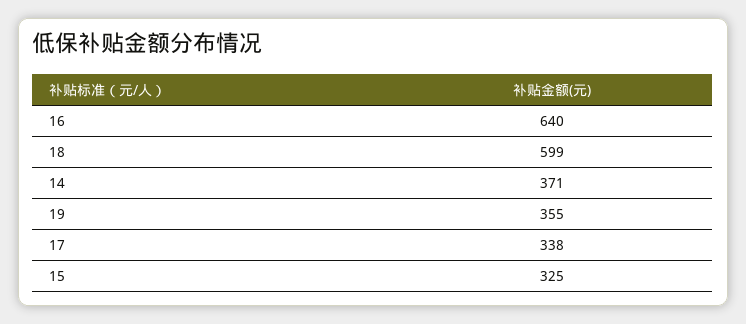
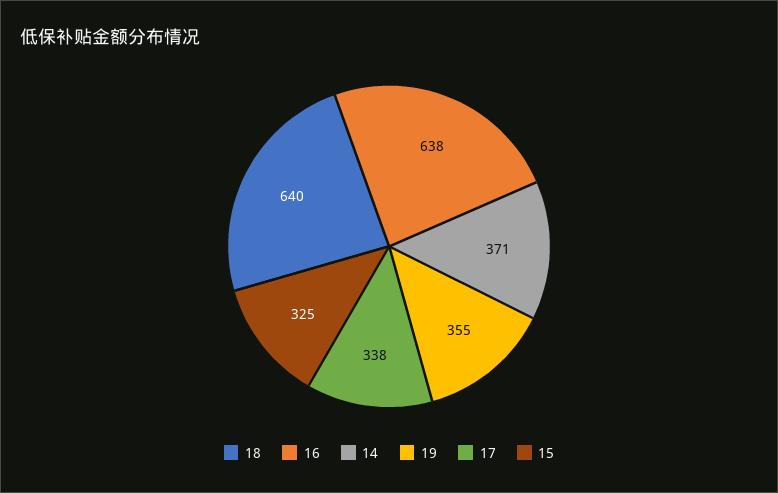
  {
-   "16": 640,
+   "16": 638,
-   "18": 599,
+   "18": 640,
    "14": 371,
    "19": 355,
    "17": 338,
    "15": 325
  }

